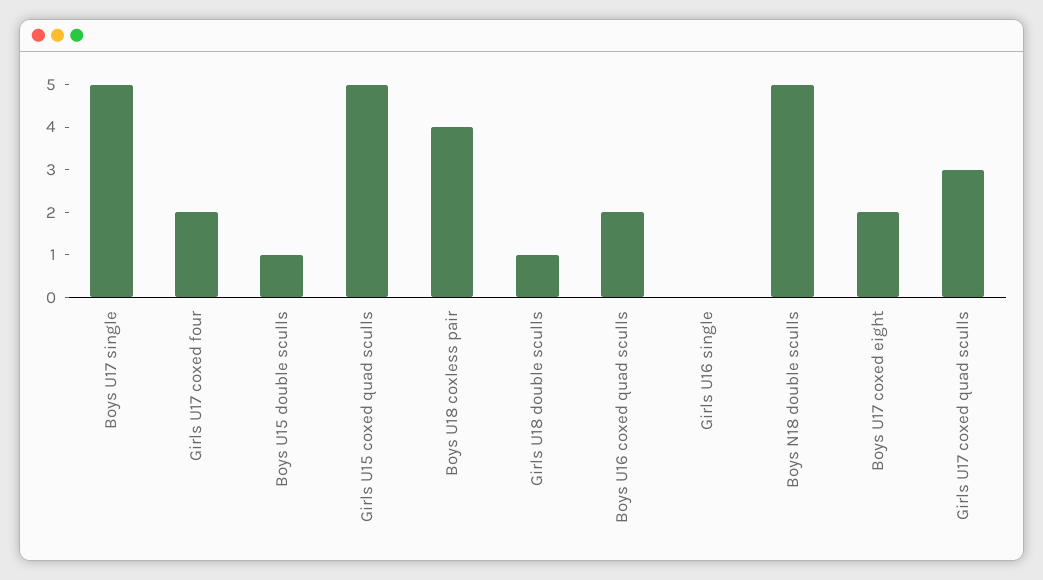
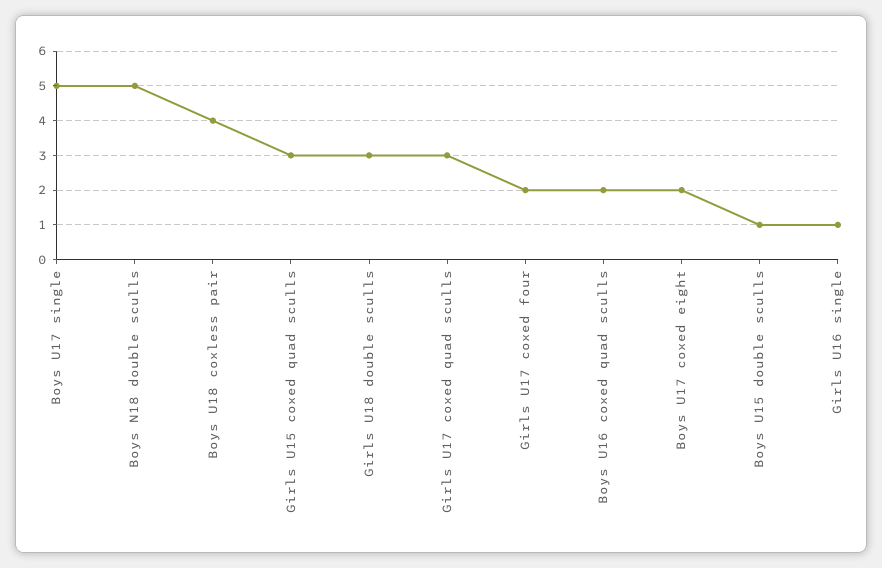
  {
    "Boys U17 single": 5,
    "Girls U17 coxed four": 2,
    "Boys U15 double sculls": 1,
-   "Girls U15 coxed quad sculls": 5,
+   "Girls U15 coxed quad sculls": 3,
    "Boys U18 coxless pair": 4,
-   "Girls U18 double sculls": 1,
+   "Girls U18 double sculls": 3,
    "Boys U16 coxed quad sculls": 2,
-   "Girls U16 single": 0,
+   "Girls U16 single": 1,
    "Boys N18 double sculls": 5,
    "Boys U17 coxed eight": 2,
    "Girls U17 coxed quad sculls": 3
  }

